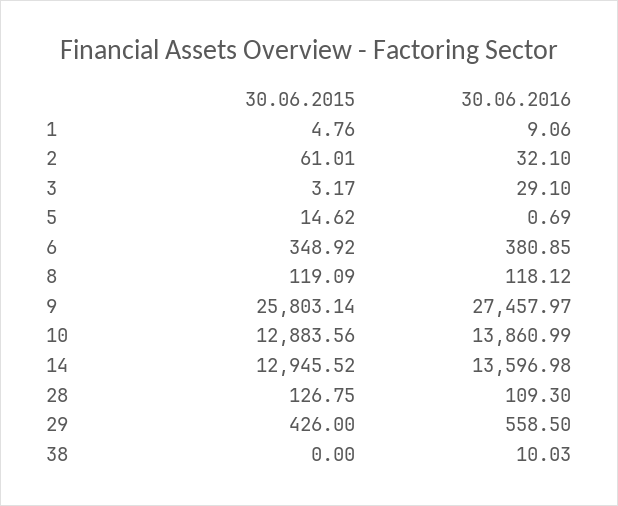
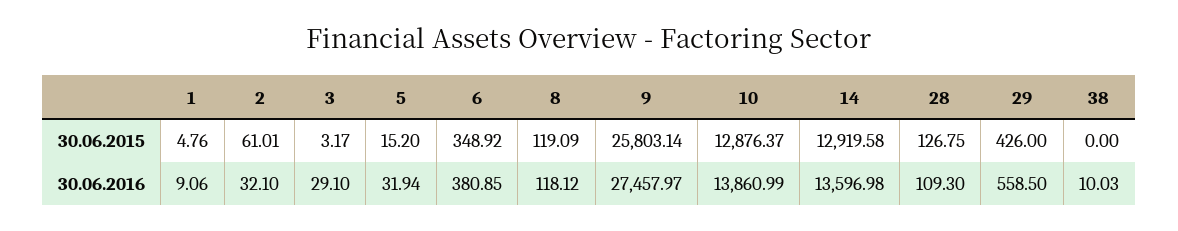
  {
    "30.06.2015": {
      "1": 4.76,
      "2": 61.01,
      "3": 3.17,
-     "5": 14.62,
+     "5": 15.2,
      "6": 348.92,
      "8": 119.09,
      "9": 25803.14,
-     "10": 12883.56,
+     "10": 12876.37,
-     "14": 12945.52,
+     "14": 12919.58,
      "28": 126.75,
      "29": 426,
      "38": 0
    },
    "30.06.2016": {
      "1": 9.06,
      "2": 32.1,
      "3": 29.1,
-     "5": 0.69,
+     "5": 31.94,
      "6": 380.85,
      "8": 118.12,
      "9": 27457.97,
      "10": 13860.99,
      "14": 13596.98,
      "28": 109.3,
      "29": 558.5,
      "38": 10.03
    }
  }

